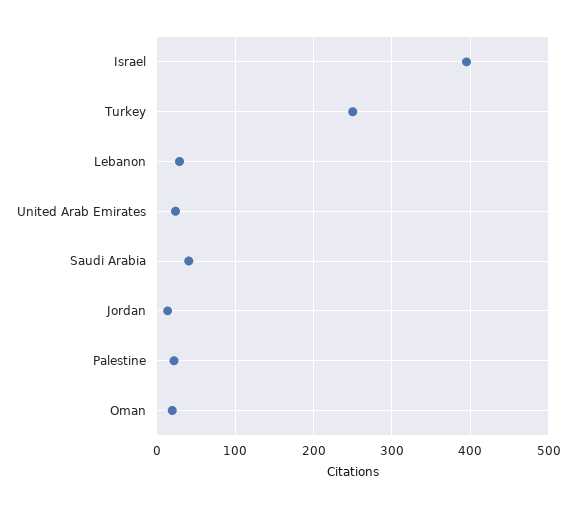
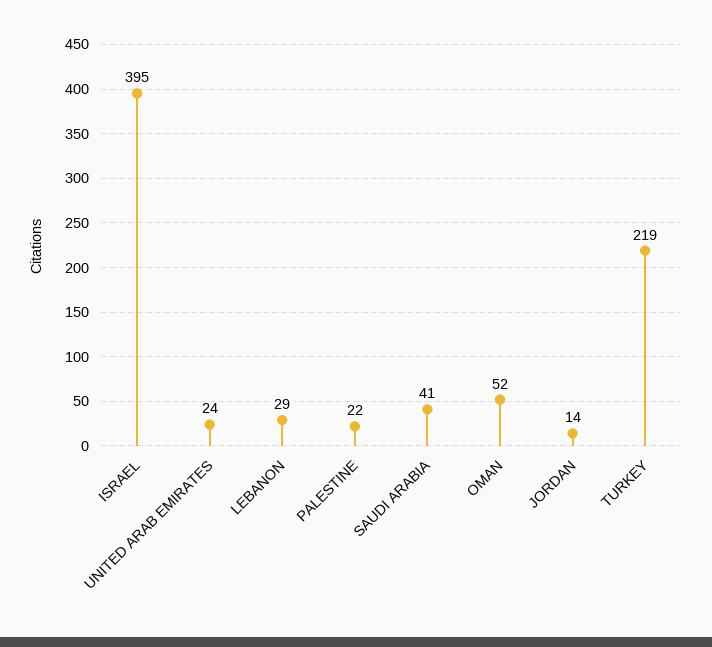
  {
    "Israel": 395,
-   "Turkey": 250,
+   "Turkey": 219,
    "Lebanon": 29,
    "United Arab Emirates": 24,
    "Saudi Arabia": 41,
    "Jordan": 14,
    "Palestine": 22,
-   "Oman": 20
+   "Oman": 52
  }

